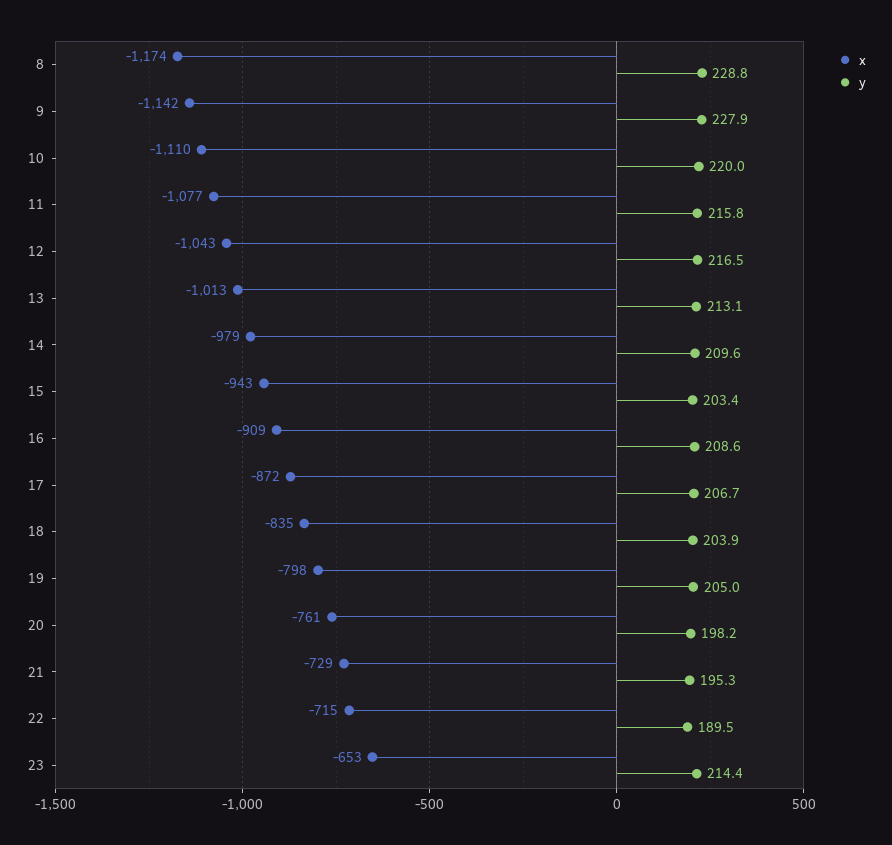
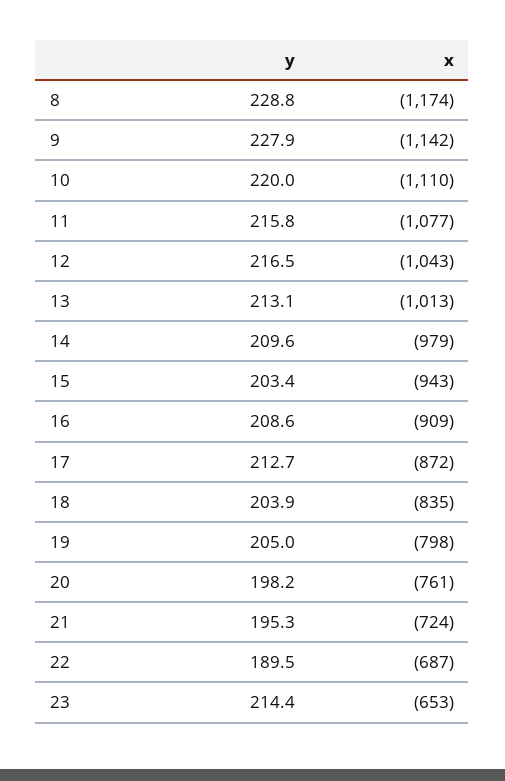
  {
    "x": {
      "8": -1174,
      "9": -1142,
      "10": -1110,
      "11": -1077,
      "12": -1043,
      "13": -1013,
      "14": -979,
      "15": -943,
      "16": -909,
      "17": -872,
      "18": -835,
      "19": -798,
      "20": -761,
-     "21": -729,
+     "21": -724,
-     "22": -715,
+     "22": -687,
      "23": -653
    },
    "y": {
      "8": 228.8,
      "9": 227.9,
      "10": 220,
      "11": 215.8,
      "12": 216.5,
      "13": 213.1,
      "14": 209.6,
      "15": 203.4,
      "16": 208.6,
-     "17": 206.7,
+     "17": 212.7,
      "18": 203.9,
      "19": 205,
      "20": 198.2,
      "21": 195.3,
      "22": 189.5,
      "23": 214.4
    }
  }

